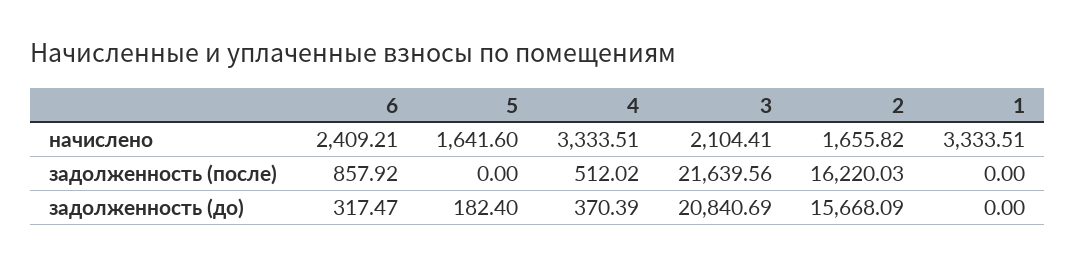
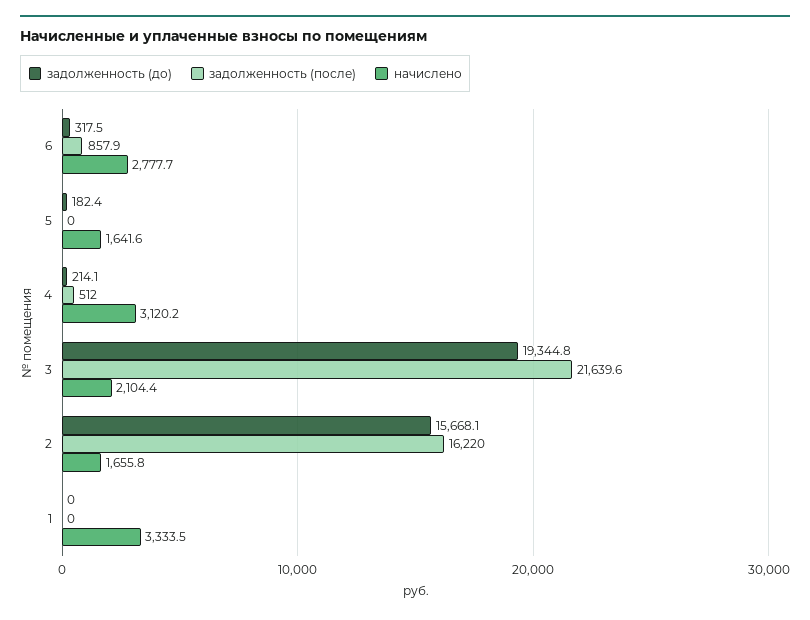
  {
    "начислено": {
-     "6": 2409.21,
+     "6": 2777.7,
      "5": 1641.6,
-     "4": 3333.51,
+     "4": 3120.2,
      "3": 2104.41,
      "2": 1655.82,
      "1": 3333.51
    },
    "задолженность (после)": {
      "6": 857.92,
      "5": 0,
      "4": 512.02,
      "3": 21639.56,
      "2": 16220.03,
      "1": 0
    },
    "задолженность (до)": {
      "6": 317.47,
      "5": 182.4,
-     "4": 370.39,
+     "4": 214.1,
-     "3": 20840.69,
+     "3": 19344.8,
      "2": 15668.09,
      "1": 0
    }
  }

